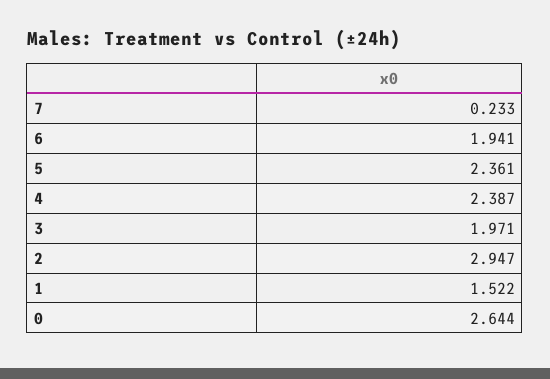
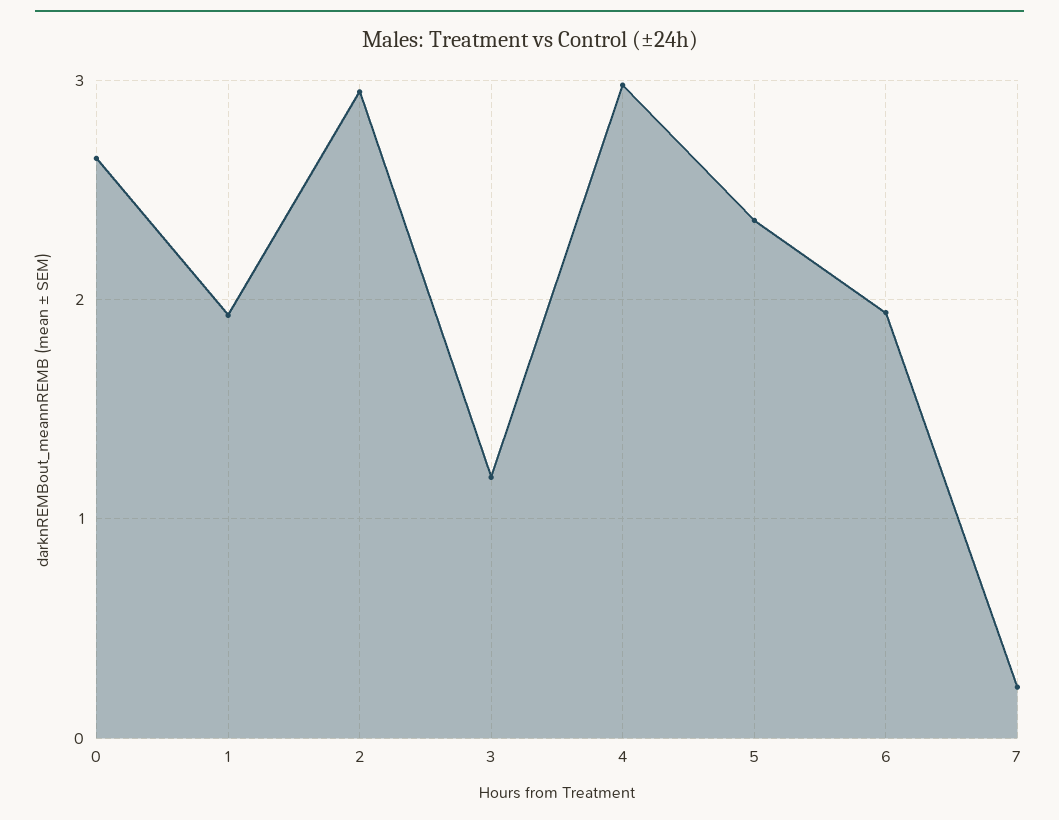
  {
    "7": 0.233,
    "6": 1.941,
    "5": 2.361,
-   "4": 2.387,
+   "4": 3,
-   "3": 1.971,
+   "3": 1.2,
    "2": 2.947,
-   "1": 1.522,
+   "1": 1.9,
    "0": 2.644
  }

